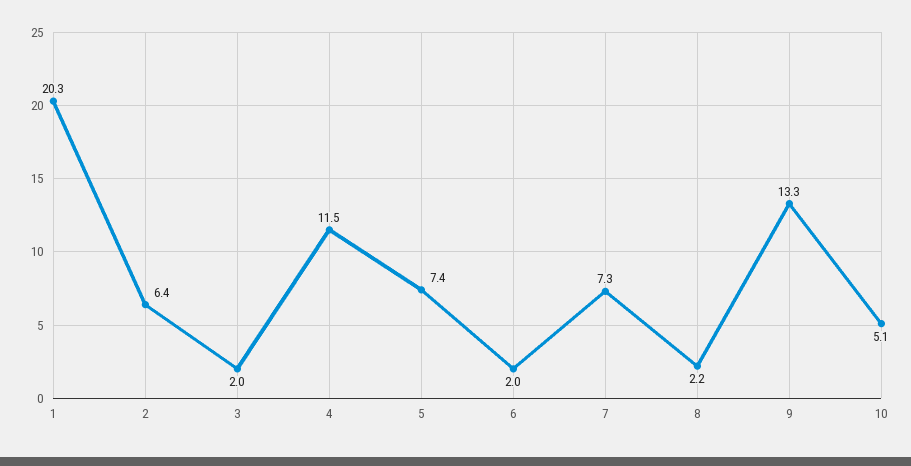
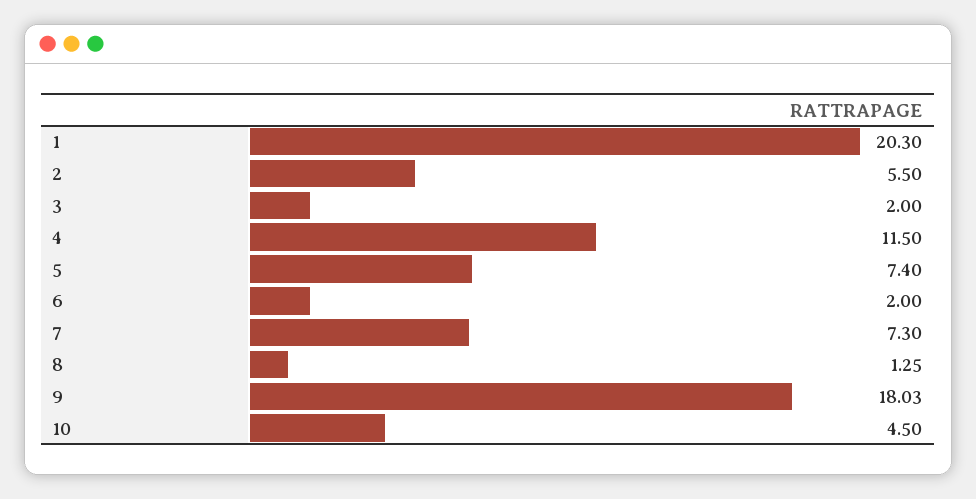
  {
    "1": 20.3,
-   "2": 6.4,
+   "2": 5.5,
    "3": 2,
    "4": 11.5,
    "5": 7.4,
    "6": 2,
    "7": 7.3,
-   "8": 2.2,
+   "8": 1.25,
-   "9": 13.3,
+   "9": 18.03,
-   "10": 5.1
+   "10": 4.5
  }

